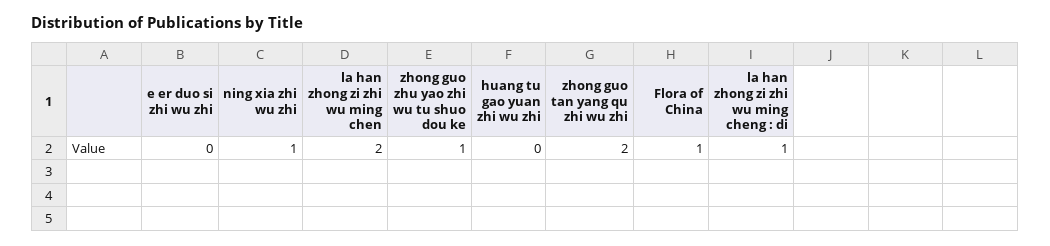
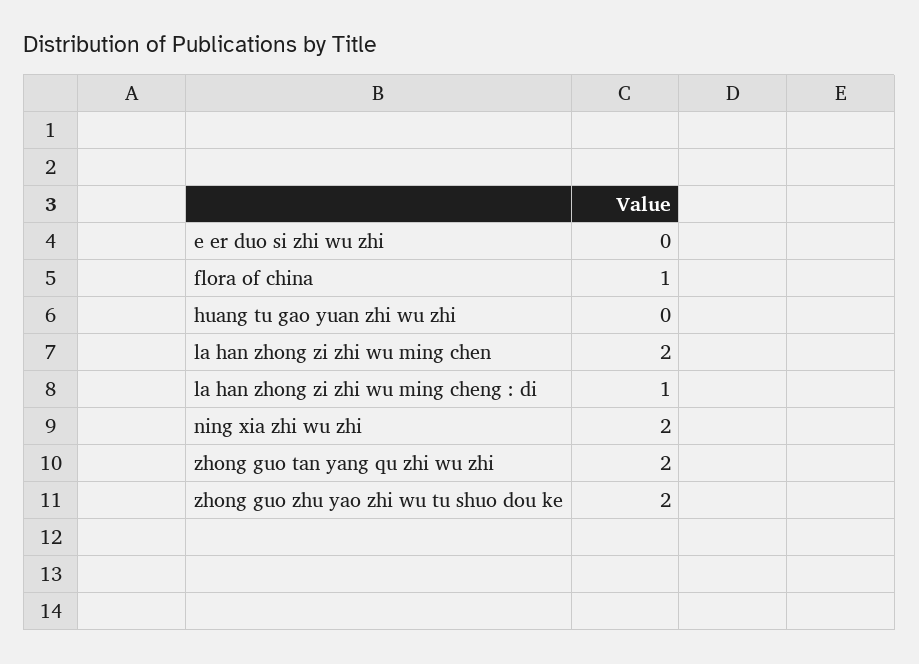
  {
    "e er duo si zhi wu zhi": 0,
-   "ning xia zhi wu zhi": 1,
+   "ning xia zhi wu zhi": 2,
    "la han zhong zi zhi wu ming chen": 2,
-   "zhong guo zhu yao zhi wu tu shuo dou ke": 1,
+   "zhong guo zhu yao zhi wu tu shuo dou ke": 2,
    "huang tu gao yuan zhi wu zhi": 0,
    "zhong guo tan yang qu zhi wu zhi": 2,
    "Flora of China": 1,
    "la han zhong zi zhi wu ming cheng : di": 1
  }

